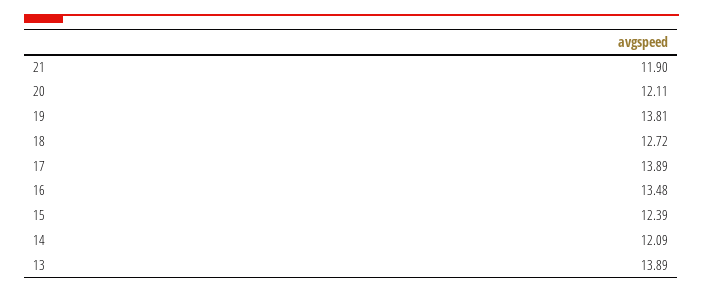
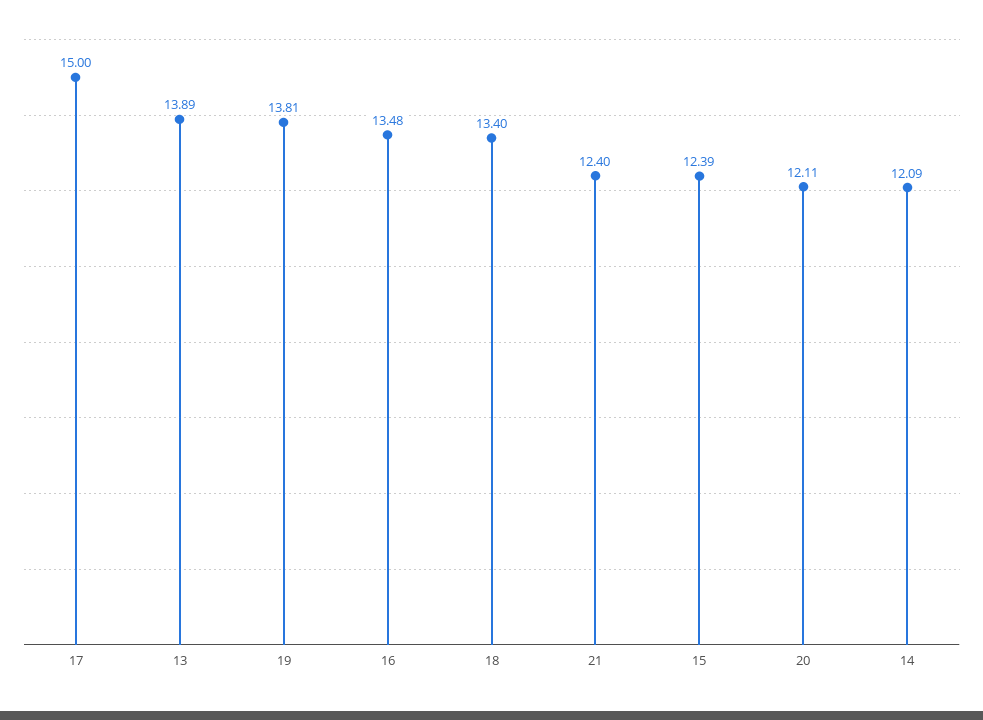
  {
-   "21": 11.9,
+   "21": 12.4,
    "20": 12.11,
    "19": 13.81,
-   "18": 12.72,
+   "18": 13.4,
-   "17": 13.89,
+   "17": 15,
    "16": 13.48,
    "15": 12.39,
    "14": 12.09,
    "13": 13.89
  }

